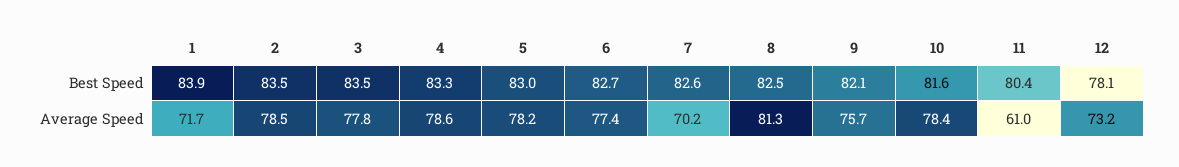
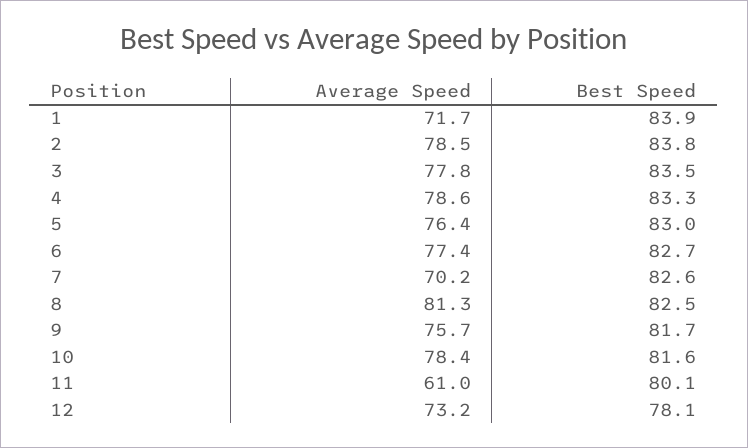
  {
    "1": {
      "Best Speed": 83.9,
      "Average Speed": 71.7
    },
    "2": {
-     "Best Speed": 83.5,
+     "Best Speed": 83.8,
      "Average Speed": 78.5
    },
    "3": {
      "Best Speed": 83.5,
      "Average Speed": 77.8
    },
    "4": {
      "Best Speed": 83.3,
      "Average Speed": 78.6
    },
    "5": {
      "Best Speed": 83,
-     "Average Speed": 78.2
+     "Average Speed": 76.4
    },
    "6": {
      "Best Speed": 82.7,
      "Average Speed": 77.4
    },
    "7": {
      "Best Speed": 82.6,
      "Average Speed": 70.2
    },
    "8": {
      "Best Speed": 82.5,
      "Average Speed": 81.3
    },
    "9": {
-     "Best Speed": 82.1,
+     "Best Speed": 81.7,
      "Average Speed": 75.7
    },
    "10": {
      "Best Speed": 81.6,
      "Average Speed": 78.4
    },
    "11": {
-     "Best Speed": 80.4,
+     "Best Speed": 80.1,
      "Average Speed": 61
    },
    "12": {
      "Best Speed": 78.1,
      "Average Speed": 73.2
    }
  }

